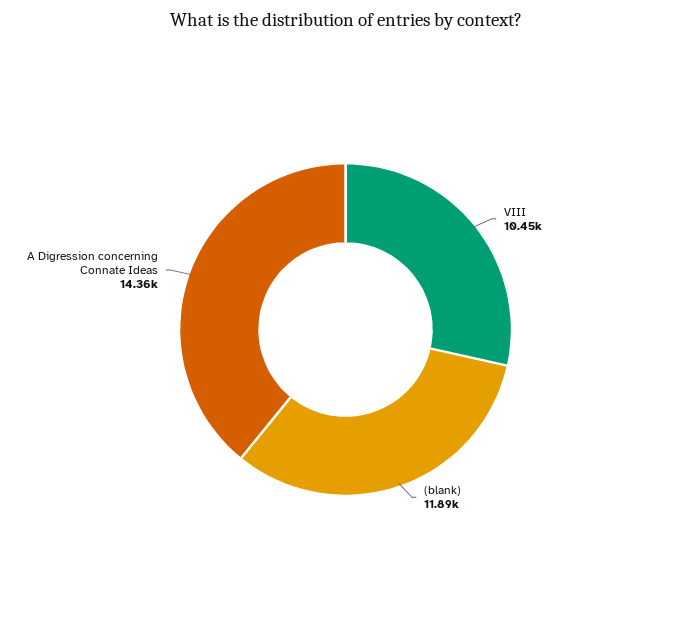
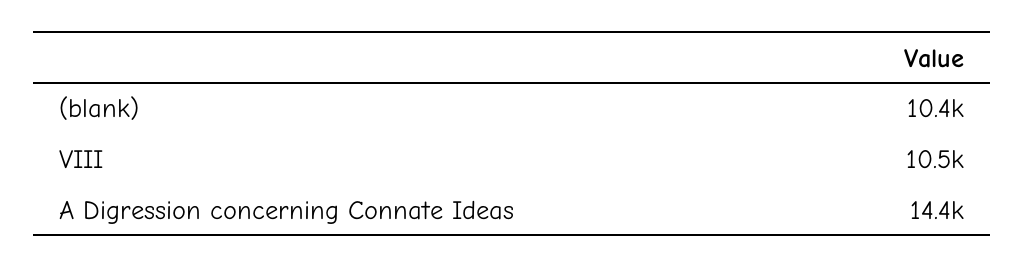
  {
    "VIII": 10450,
-   "(blank)": 11890,
+   "(blank)": 10400,
    "A Digression concerning Connate Ideas": 14360
  }

